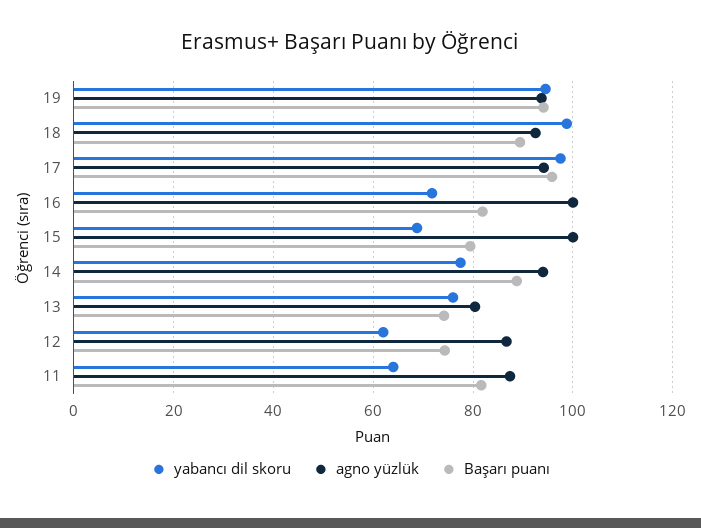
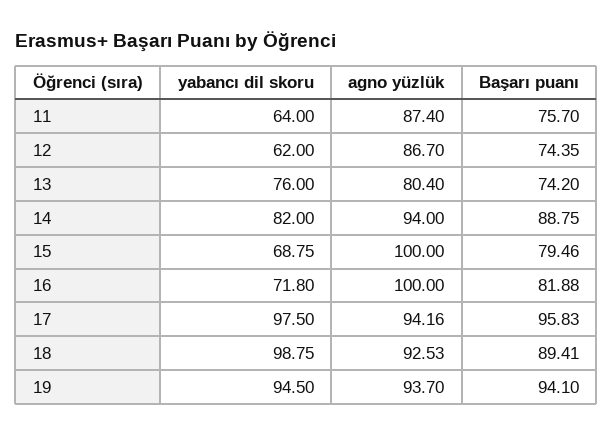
  {
    "yabancı dil skoru": {
      "19": 94.5,
      "18": 98.75,
      "17": 97.5,
      "16": 71.8,
      "15": 68.75,
-     "14": 78,
+     "14": 82,
      "13": 76,
      "12": 62,
      "11": 64
    },
    "agno yüzlük": {
      "19": 93.7,
      "18": 92.53,
      "17": 94.16,
      "16": 100,
      "15": 100,
      "14": 94,
      "13": 80.4,
      "12": 86.7,
      "11": 87.4
    },
    "Başarı puanı": {
      "19": 94.1,
      "18": 89.41,
      "17": 95.83,
      "16": 81.88,
      "15": 79.46,
      "14": 88.75,
      "13": 74.2,
      "12": 74.35,
-     "11": 82
+     "11": 75.7
    }
  }

